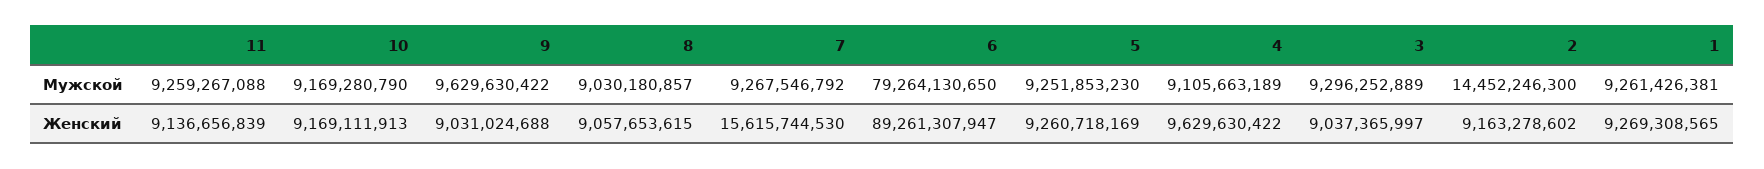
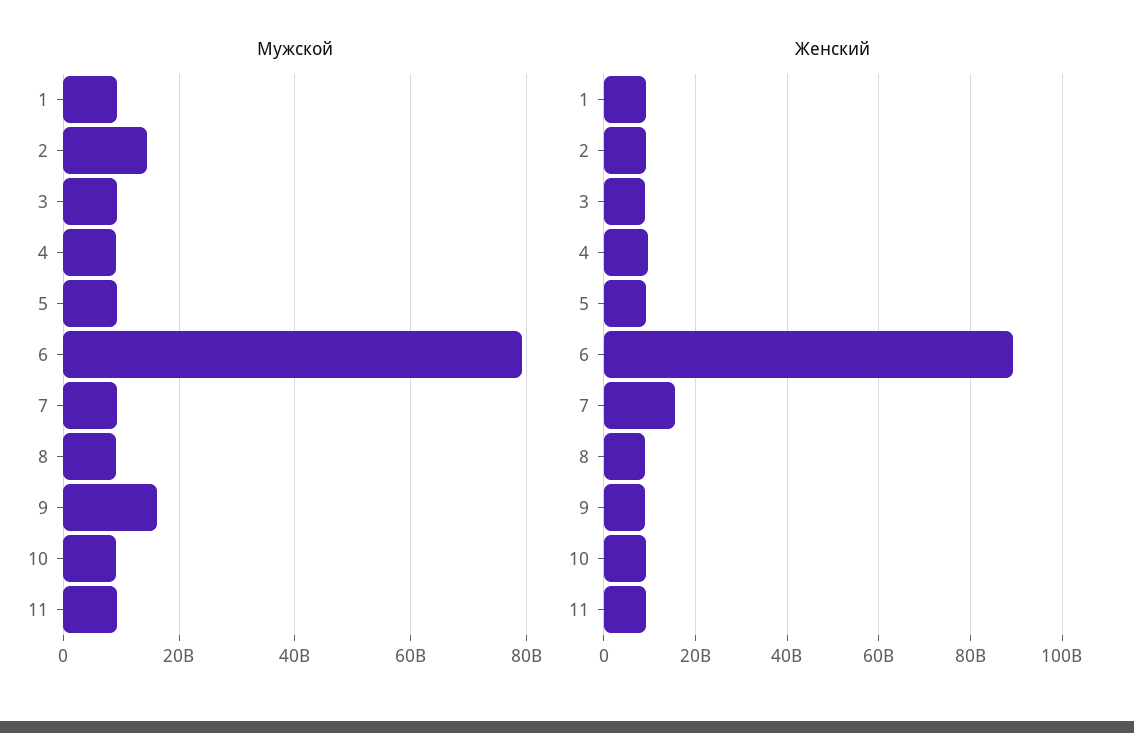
  {
    "Мужской": {
      "11": 9259267088,
      "10": 9169280790,
-     "9": 9629630422,
+     "9": 16000000000,
      "8": 9030180857,
      "7": 9267546792,
      "6": 79264130650,
      "5": 9251853230,
      "4": 9105663189,
      "3": 9296252889,
      "2": 14452246300,
      "1": 9261426381
    },
    "Женский": {
      "11": 9136656839,
      "10": 9169111913,
      "9": 9031024688,
      "8": 9057653615,
      "7": 15615744530,
      "6": 89261307947,
      "5": 9260718169,
      "4": 9629630422,
      "3": 9037365997,
      "2": 9163278602,
      "1": 9269308565
    }
  }

